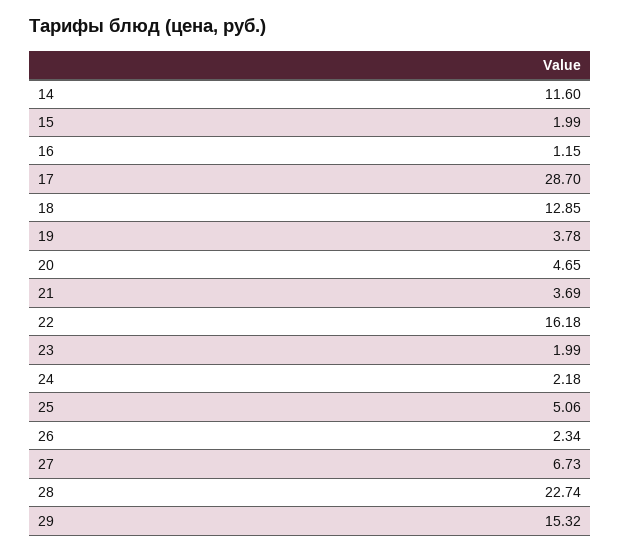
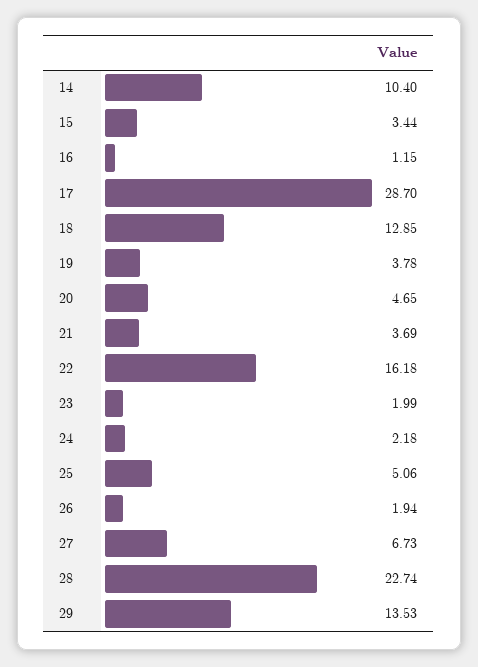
  {
-   "14": 11.6,
+   "14": 10.4,
-   "15": 1.99,
+   "15": 3.44,
    "16": 1.15,
    "17": 28.7,
    "18": 12.85,
    "19": 3.78,
    "20": 4.65,
    "21": 3.69,
    "22": 16.18,
    "23": 1.99,
    "24": 2.18,
    "25": 5.06,
-   "26": 2.34,
+   "26": 1.94,
    "27": 6.73,
    "28": 22.74,
-   "29": 15.32
+   "29": 13.53
  }

